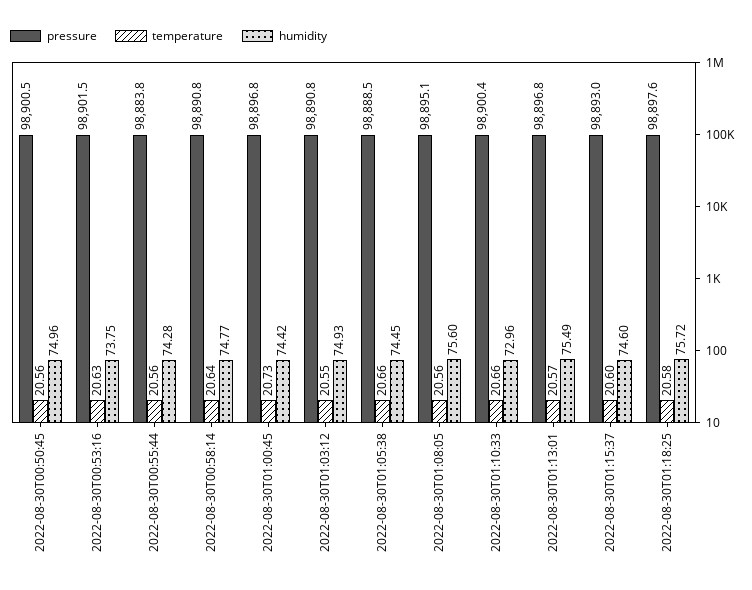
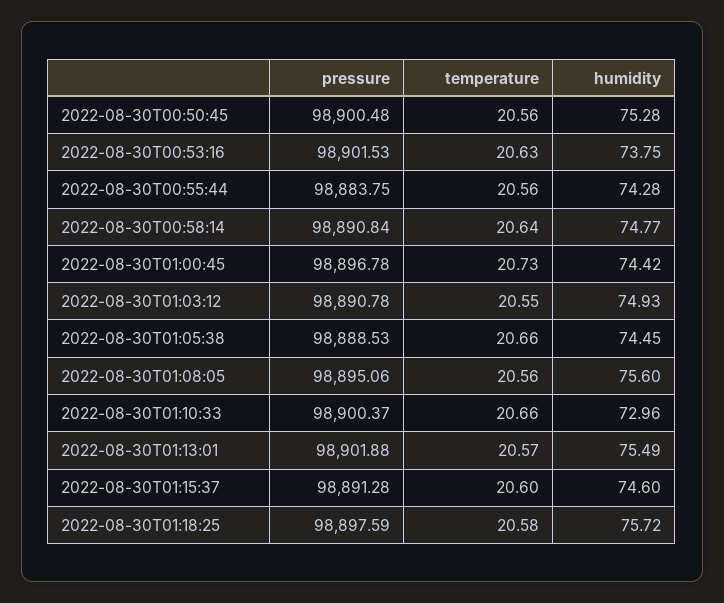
  {
    "pressure": {
      "2022-08-30T00:50:45": 98900.48,
      "2022-08-30T00:53:16": 98901.53,
      "2022-08-30T00:55:44": 98883.75,
      "2022-08-30T00:58:14": 98890.84,
      "2022-08-30T01:00:45": 98896.78,
      "2022-08-30T01:03:12": 98890.78,
      "2022-08-30T01:05:38": 98888.53,
      "2022-08-30T01:08:05": 98895.06,
      "2022-08-30T01:10:33": 98900.37,
-     "2022-08-30T01:13:01": 98896.8,
+     "2022-08-30T01:13:01": 98901.88,
-     "2022-08-30T01:15:37": 98893,
+     "2022-08-30T01:15:37": 98891.28,
      "2022-08-30T01:18:25": 98897.59
    },
    "temperature": {
      "2022-08-30T00:50:45": 20.56,
      "2022-08-30T00:53:16": 20.63,
      "2022-08-30T00:55:44": 20.56,
      "2022-08-30T00:58:14": 20.64,
      "2022-08-30T01:00:45": 20.73,
      "2022-08-30T01:03:12": 20.55,
      "2022-08-30T01:05:38": 20.66,
      "2022-08-30T01:08:05": 20.56,
      "2022-08-30T01:10:33": 20.66,
      "2022-08-30T01:13:01": 20.57,
      "2022-08-30T01:15:37": 20.6,
      "2022-08-30T01:18:25": 20.58
    },
    "humidity": {
-     "2022-08-30T00:50:45": 74.96,
+     "2022-08-30T00:50:45": 75.28,
      "2022-08-30T00:53:16": 73.75,
      "2022-08-30T00:55:44": 74.28,
      "2022-08-30T00:58:14": 74.77,
      "2022-08-30T01:00:45": 74.42,
      "2022-08-30T01:03:12": 74.93,
      "2022-08-30T01:05:38": 74.45,
      "2022-08-30T01:08:05": 75.6,
      "2022-08-30T01:10:33": 72.96,
      "2022-08-30T01:13:01": 75.49,
      "2022-08-30T01:15:37": 74.6,
      "2022-08-30T01:18:25": 75.72
    }
  }

